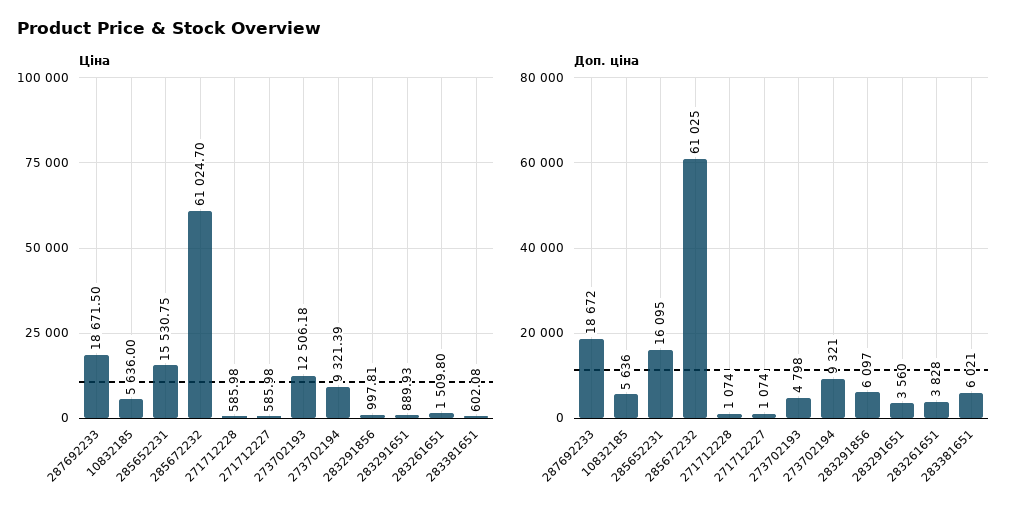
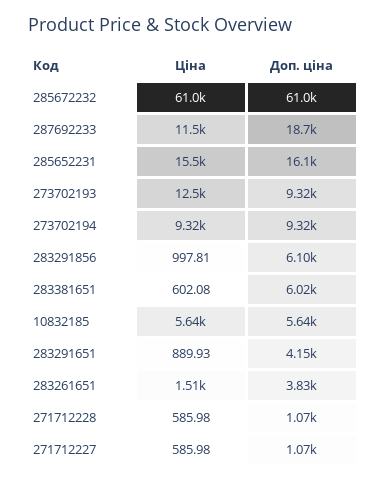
  {
    "Ціна": {
-     "287692233": 18671.5,
+     "287692233": 11500,
      "10832185": 5636,
      "285652231": 15530.75,
      "285672232": 61024.7,
      "271712228": 585.98,
      "271712227": 585.98,
      "273702193": 12506.18,
      "273702194": 9321.39,
      "283291856": 997.81,
      "283291651": 889.93,
      "283261651": 1509.8,
      "283381651": 602.08
    },
    "Доп. ціна": {
      "287692233": 18672,
      "10832185": 5636,
      "285652231": 16095,
      "285672232": 61025,
      "271712228": 1074,
      "271712227": 1074,
-     "273702193": 4798,
+     "273702193": 9320,
      "273702194": 9321,
      "283291856": 6097,
-     "283291651": 3560,
+     "283291651": 4150,
      "283261651": 3828,
      "283381651": 6021
    }
  }

